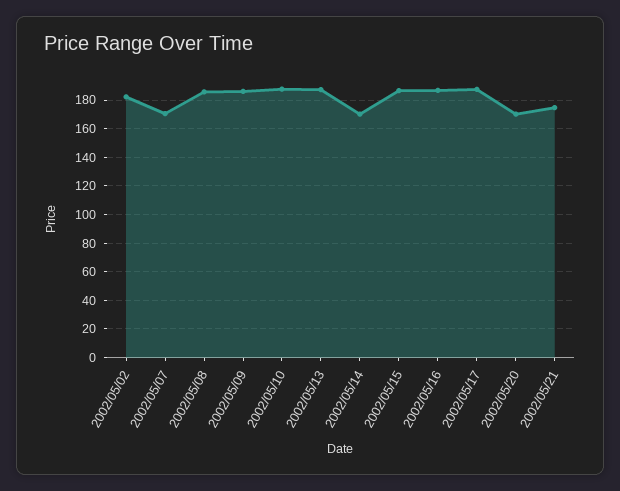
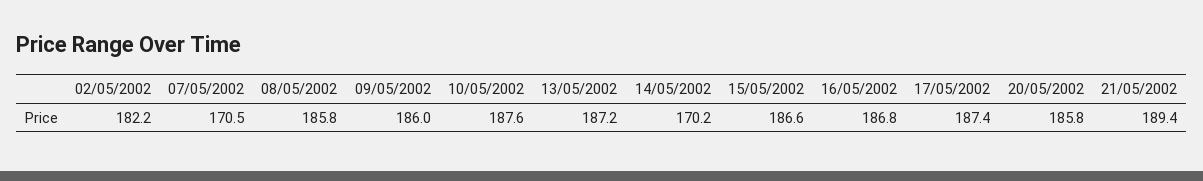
  {
    "2002/05/02": 182.2,
    "2002/05/07": 170.5,
    "2002/05/08": 185.8,
    "2002/05/09": 186,
    "2002/05/10": 187.6,
    "2002/05/13": 187.2,
    "2002/05/14": 170.2,
    "2002/05/15": 186.6,
    "2002/05/16": 186.8,
    "2002/05/17": 187.4,
-   "2002/05/20": 170,
+   "2002/05/20": 185.8,
-   "2002/05/21": 175
+   "2002/05/21": 189.4
  }

